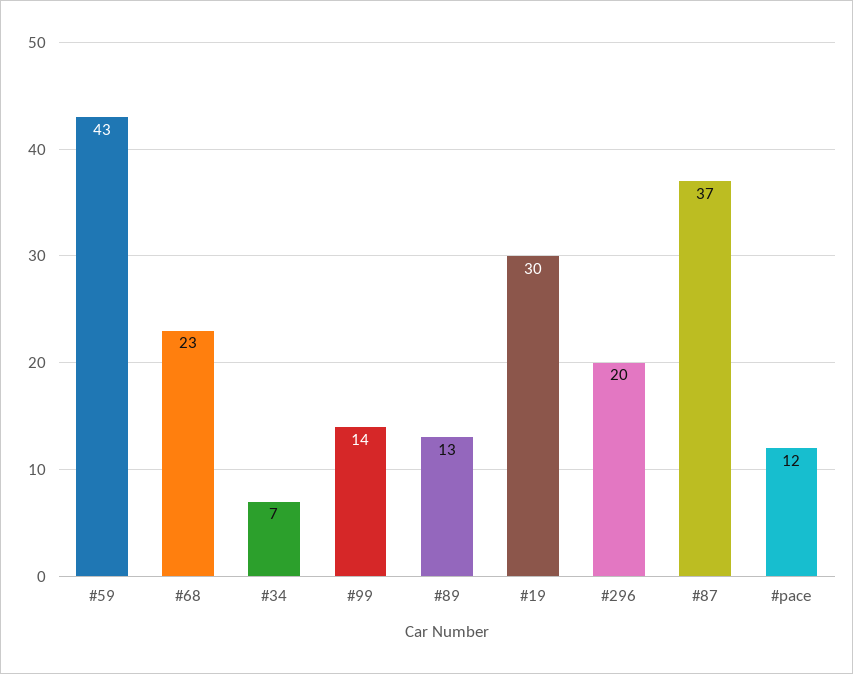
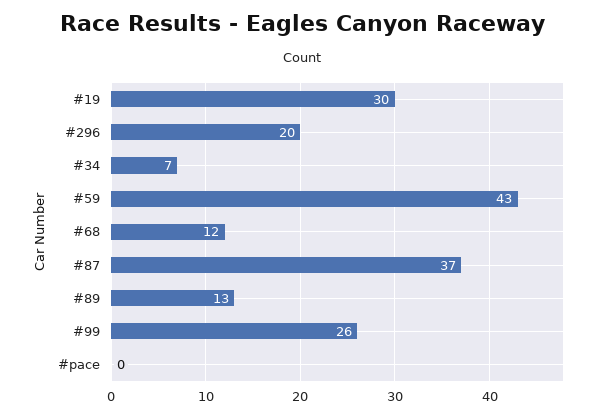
  {
    "#59": 43,
-   "#68": 23,
+   "#68": 12,
    "#34": 7,
-   "#99": 14,
+   "#99": 26,
    "#89": 13,
    "#19": 30,
    "#296": 20,
    "#87": 37,
-   "#pace": 12
+   "#pace": 0
  }

